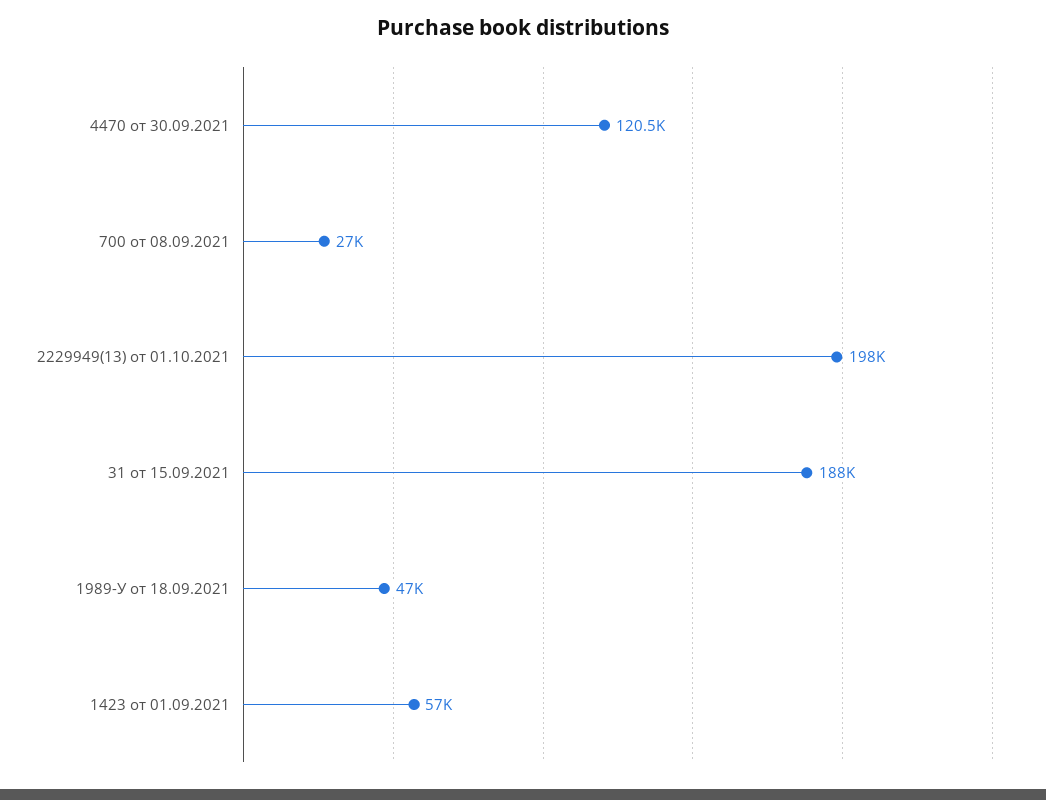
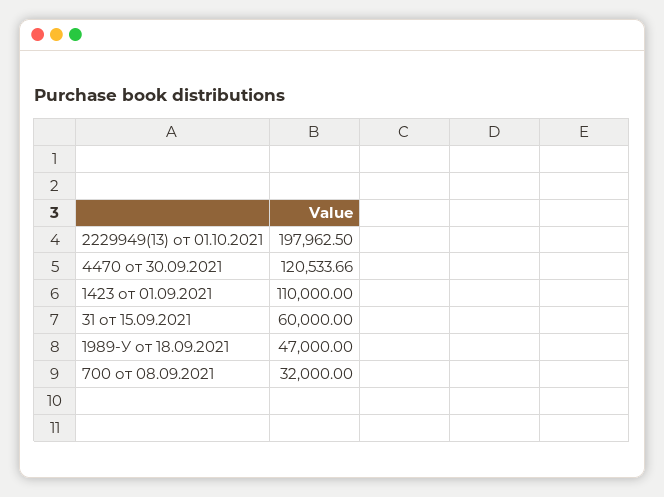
  {
    "4470 от 30.09.2021": 120533.66,
-   "700 от 08.09.2021": 27000,
+   "700 от 08.09.2021": 32000,
    "2229949(13) от 01.10.2021": 197962.5,
-   "31 от 15.09.2021": 188000,
+   "31 от 15.09.2021": 60000,
    "1989-У от 18.09.2021": 47000,
-   "1423 от 01.09.2021": 57000
+   "1423 от 01.09.2021": 110000
  }

